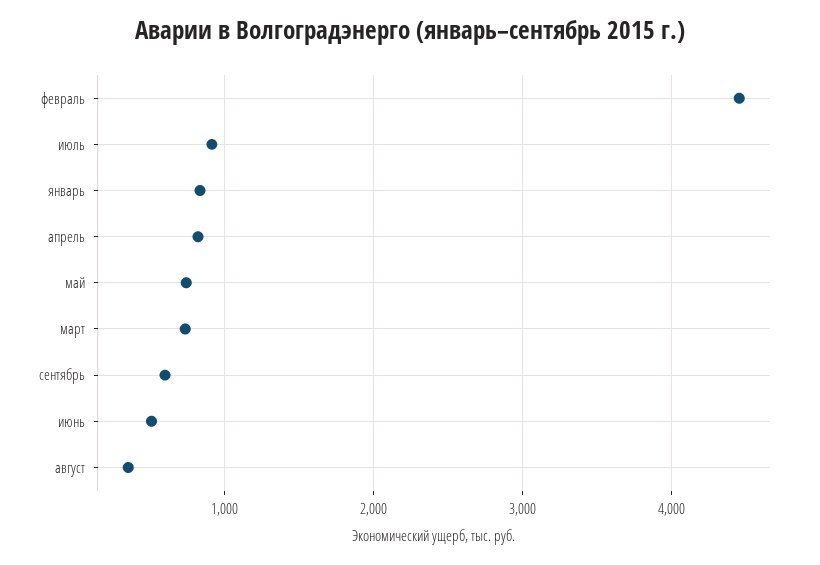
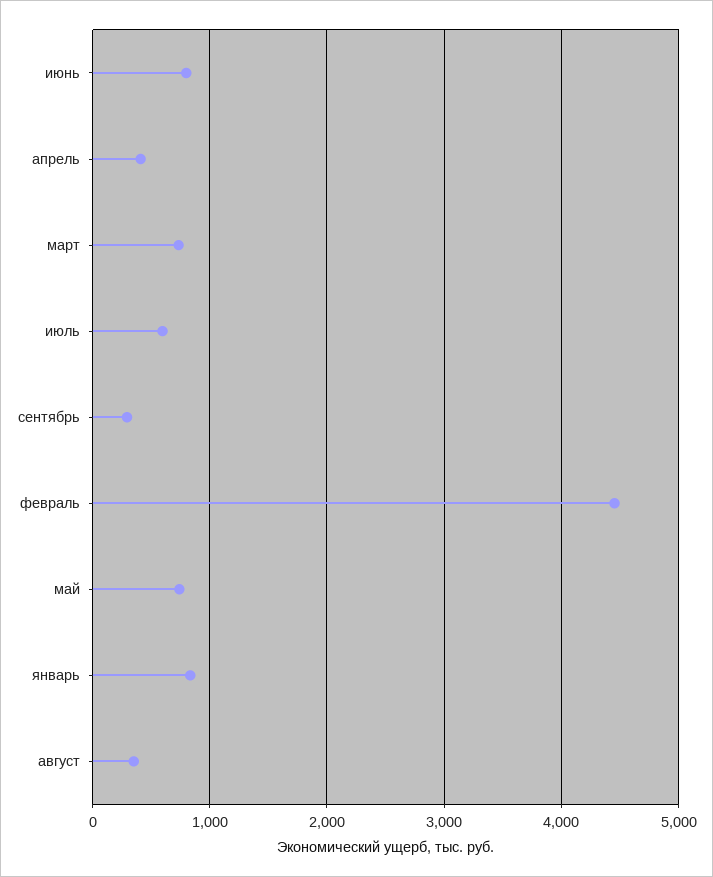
  {
    "февраль": 4500,
-   "июль": 900,
+   "июль": 600,
    "январь": 800,
-   "апрель": 800,
+   "апрель": 400,
    "май": 700,
    "март": 700,
-   "сентябрь": 600,
+   "сентябрь": 300,
-   "июнь": 500,
+   "июнь": 800,
    "август": 400
  }

